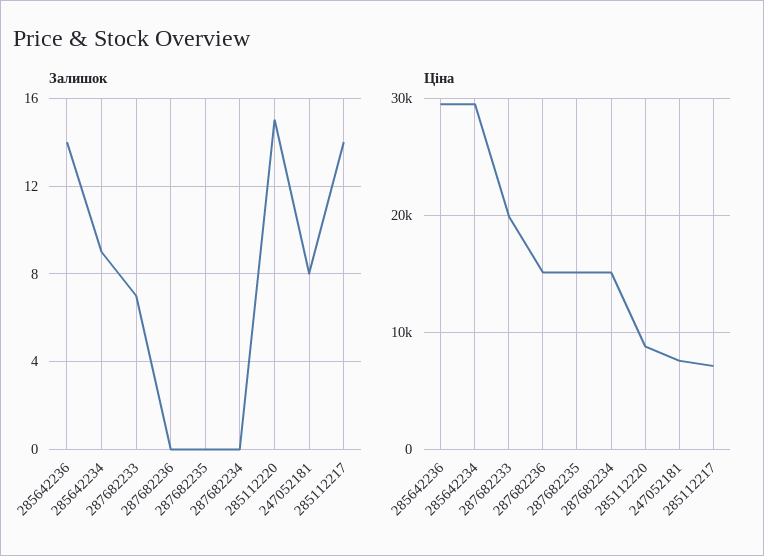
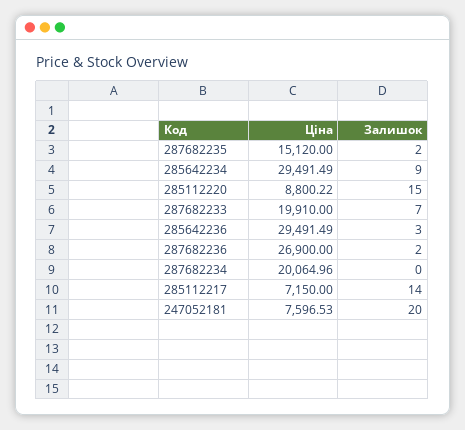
  {
    "Залишок": {
-     "285642236": 14,
+     "285642236": 3,
      "285642234": 9,
      "287682233": 7,
-     "287682236": 0,
+     "287682236": 2,
-     "287682235": 0,
+     "287682235": 2,
      "287682234": 0,
      "285112220": 15,
-     "247052181": 8,
+     "247052181": 20,
      "285112217": 14
    },
    "Ціна": {
      "285642236": 29491.49,
      "285642234": 29491.49,
      "287682233": 19910,
-     "287682236": 15000,
+     "287682236": 26900,
      "287682235": 15120,
-     "287682234": 15000,
+     "287682234": 20064.96,
      "285112220": 8800.22,
      "247052181": 7596.53,
      "285112217": 7150
    }
  }

